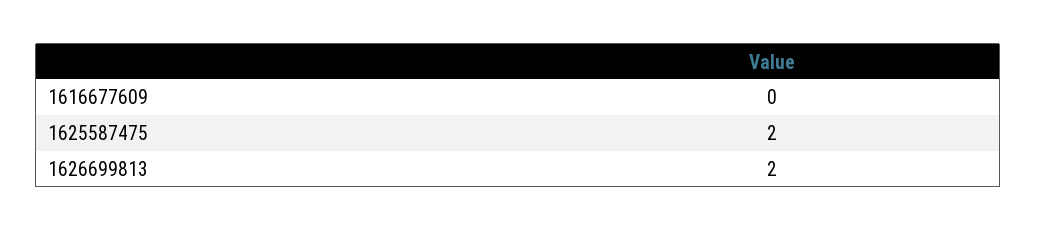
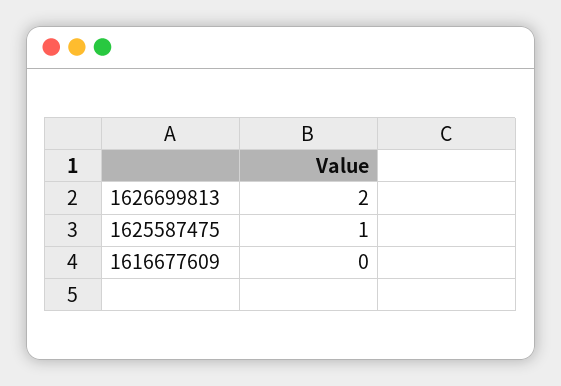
  {
    "1616677609": 0,
-   "1625587475": 2,
+   "1625587475": 1,
    "1626699813": 2
  }

